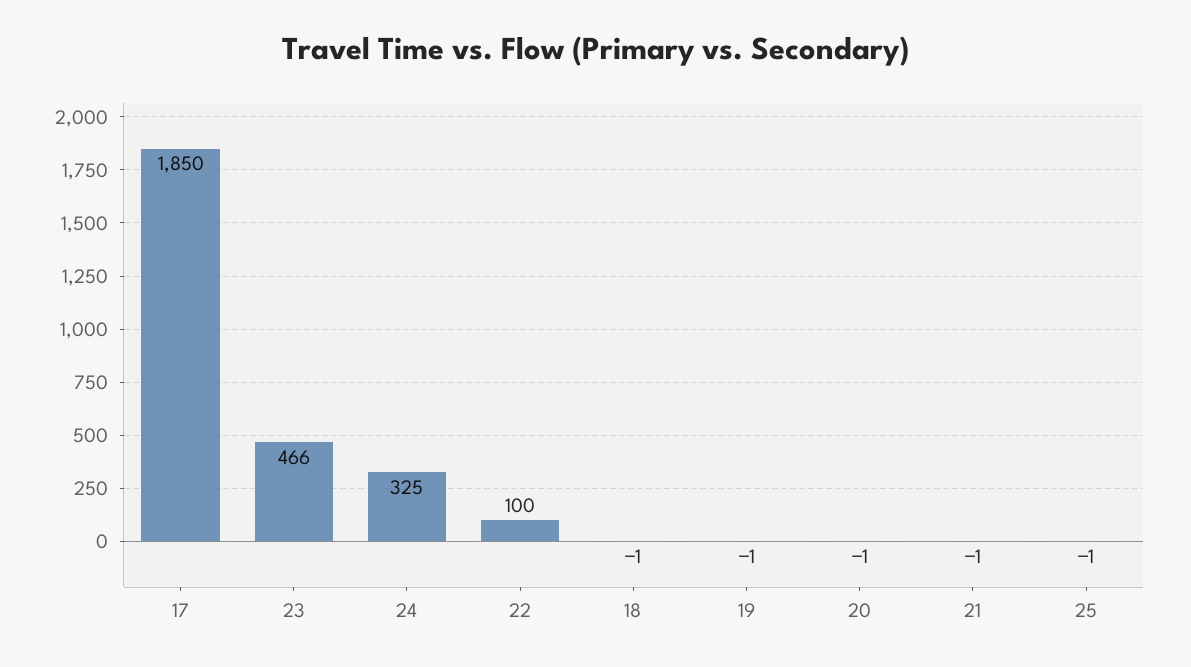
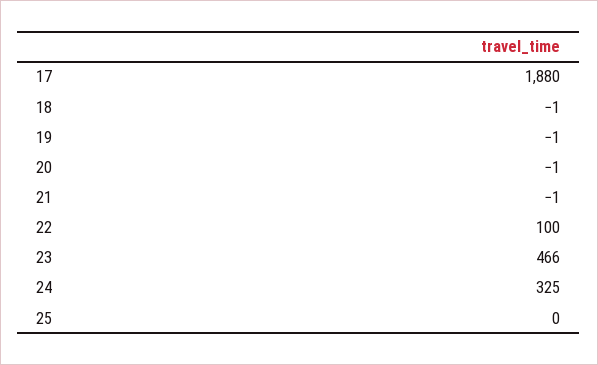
  {
-   "17": 1850,
+   "17": 1880,
    "23": 466,
    "24": 325,
    "22": 100,
    "18": -1,
    "19": -1,
    "20": -1,
    "21": -1,
-   "25": -1
+   "25": 0
  }

